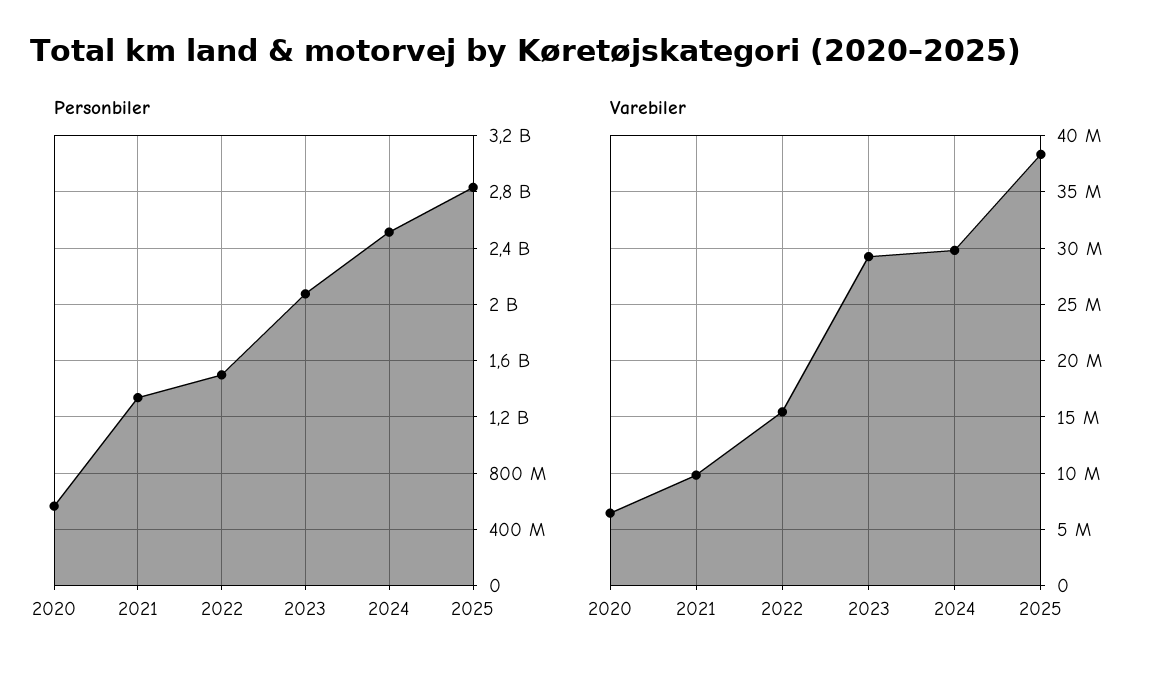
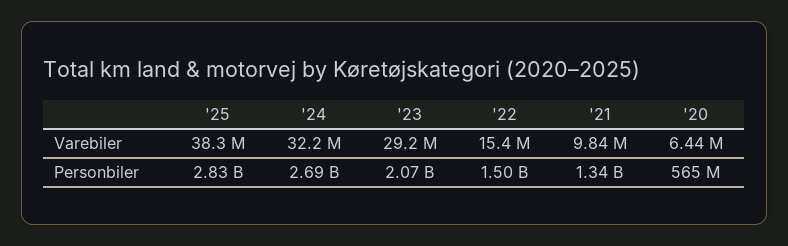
  {
    "Personbiler": {
      "2020": 565000000,
      "2021": 1340000000,
      "2022": 1500000000,
      "2023": 2070000000,
-     "2024": 2500000000,
+     "2024": 2690000000,
      "2025": 2830000000
    },
    "Varebiler": {
      "2020": 6440000,
      "2021": 9840000,
      "2022": 15400000,
      "2023": 29200000,
-     "2024": 30000000,
+     "2024": 32200000,
      "2025": 38300000
    }
  }

